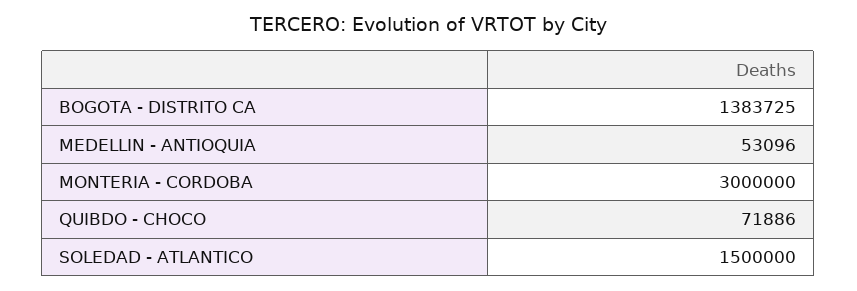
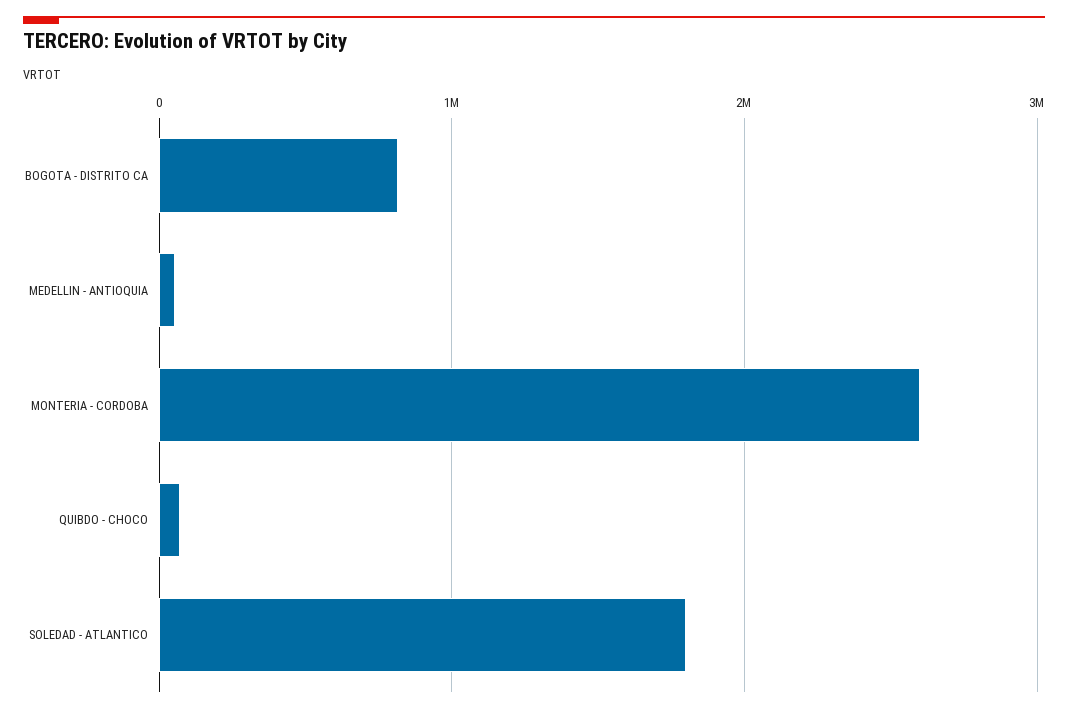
  {
-   "BOGOTA - DISTRITO CA": 1383725,
+   "BOGOTA - DISTRITO CA": 800000,
    "MEDELLIN - ANTIOQUIA": 53096,
-   "MONTERIA - CORDOBA": 3000000,
+   "MONTERIA - CORDOBA": 2600000,
    "QUIBDO - CHOCO": 71886,
-   "SOLEDAD - ATLANTICO": 1500000
+   "SOLEDAD - ATLANTICO": 1800000
  }

